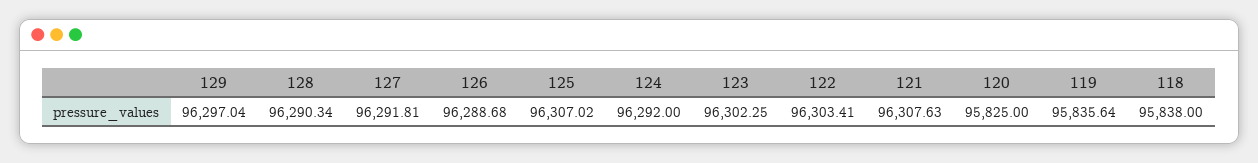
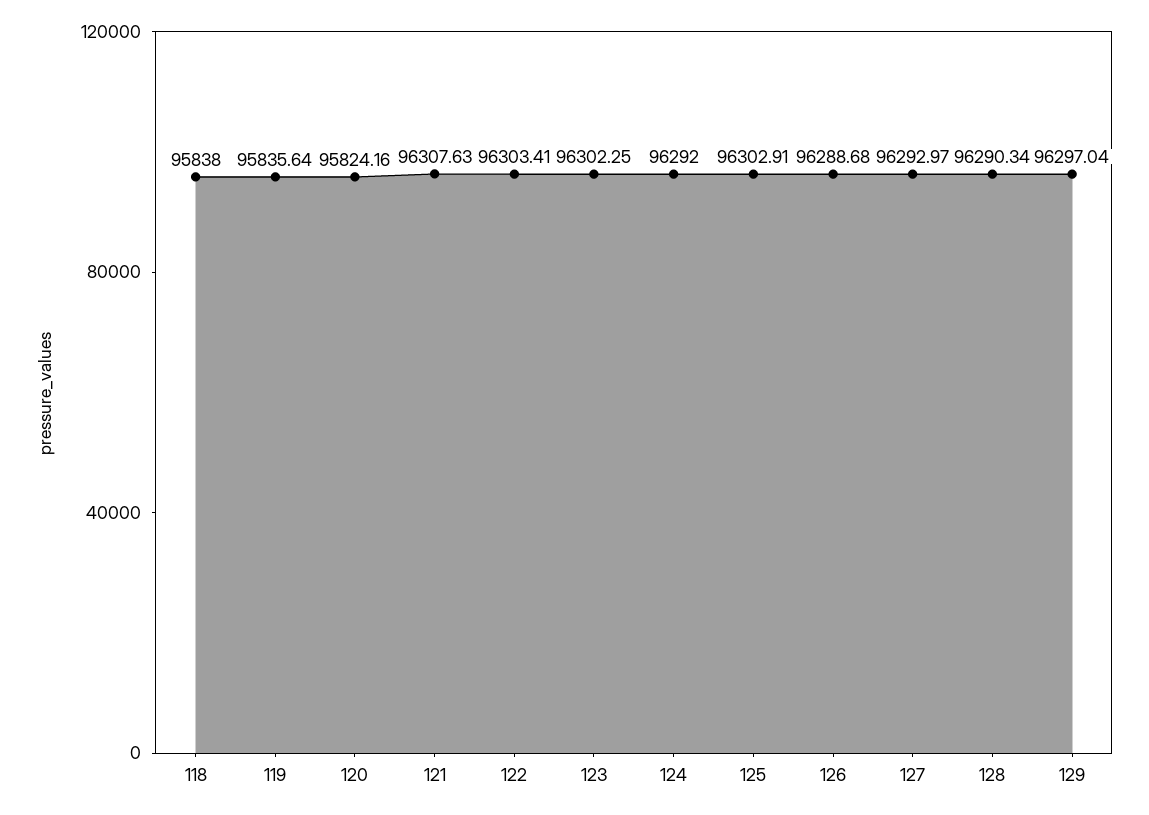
  {
    "129": 96297.04,
    "128": 96290.34,
-   "127": 96291.81,
+   "127": 96292.97,
    "126": 96288.68,
-   "125": 96307.02,
+   "125": 96302.91,
    "124": 96292,
    "123": 96302.25,
    "122": 96303.41,
    "121": 96307.63,
-   "120": 95825,
+   "120": 95824.16,
    "119": 95835.64,
    "118": 95838
  }

